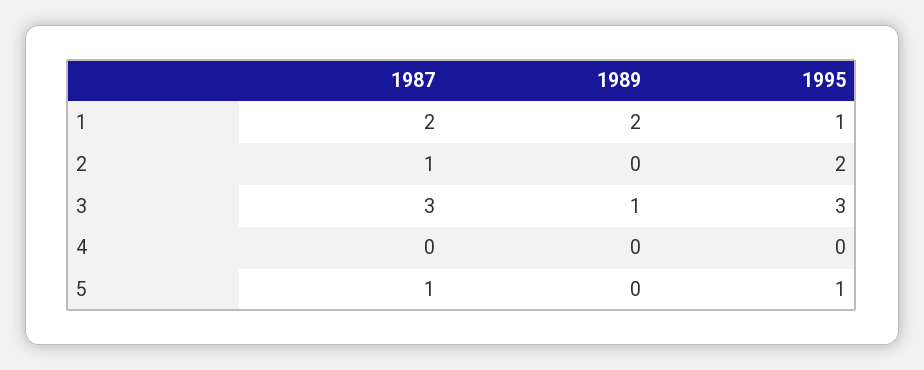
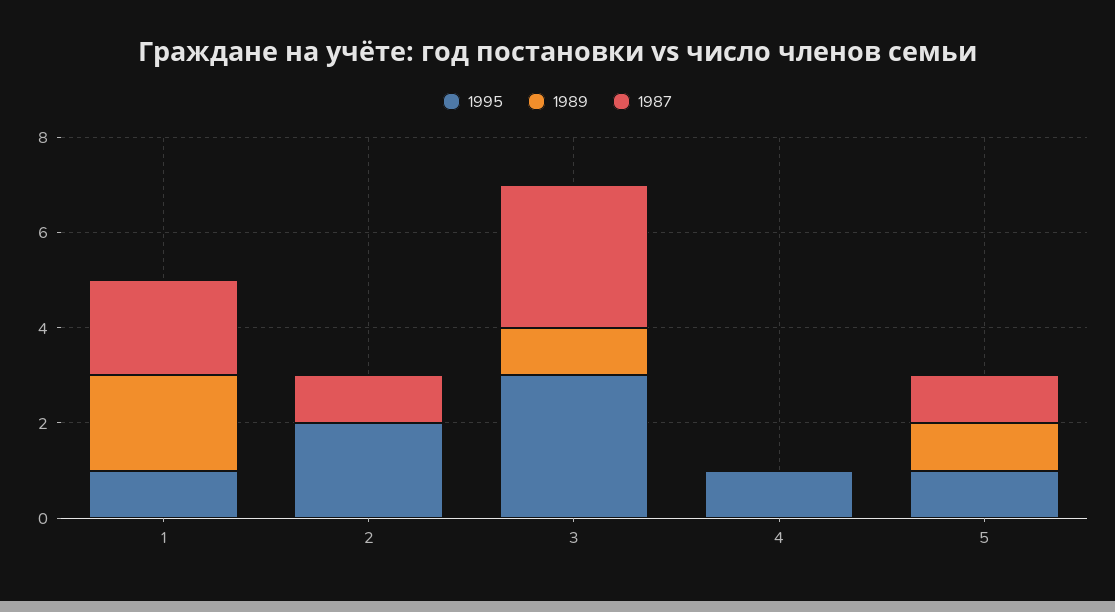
  {
    "1987": {
      "1": 2,
      "2": 1,
      "3": 3,
      "4": 0,
      "5": 1
    },
    "1989": {
      "1": 2,
      "2": 0,
      "3": 1,
      "4": 0,
-     "5": 0
+     "5": 1
    },
    "1995": {
      "1": 1,
      "2": 2,
      "3": 3,
-     "4": 0,
+     "4": 1,
      "5": 1
    }
  }

